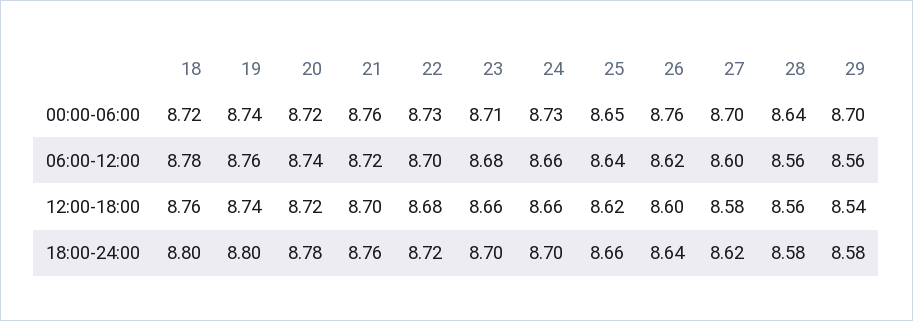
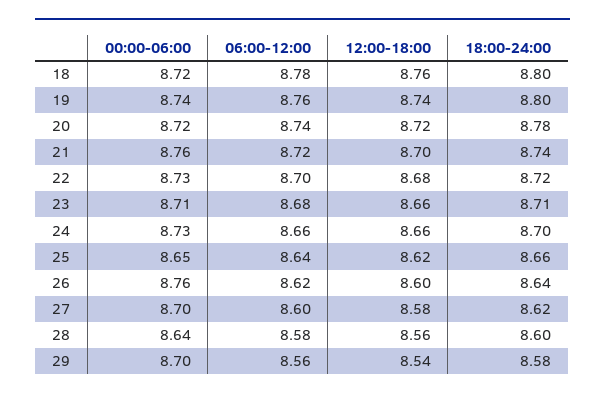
  {
    "18": {
      "00:00-06:00": 8.72,
      "06:00-12:00": 8.78,
      "12:00-18:00": 8.76,
      "18:00-24:00": 8.8
    },
    "19": {
      "00:00-06:00": 8.74,
      "06:00-12:00": 8.76,
      "12:00-18:00": 8.74,
      "18:00-24:00": 8.8
    },
    "20": {
      "00:00-06:00": 8.72,
      "06:00-12:00": 8.74,
      "12:00-18:00": 8.72,
      "18:00-24:00": 8.78
    },
    "21": {
      "00:00-06:00": 8.76,
      "06:00-12:00": 8.72,
      "12:00-18:00": 8.7,
-     "18:00-24:00": 8.76
+     "18:00-24:00": 8.74
    },
    "22": {
      "00:00-06:00": 8.73,
      "06:00-12:00": 8.7,
      "12:00-18:00": 8.68,
      "18:00-24:00": 8.72
    },
    "23": {
      "00:00-06:00": 8.71,
      "06:00-12:00": 8.68,
      "12:00-18:00": 8.66,
-     "18:00-24:00": 8.7
+     "18:00-24:00": 8.71
    },
    "24": {
      "00:00-06:00": 8.73,
      "06:00-12:00": 8.66,
      "12:00-18:00": 8.66,
      "18:00-24:00": 8.7
    },
    "25": {
      "00:00-06:00": 8.65,
      "06:00-12:00": 8.64,
      "12:00-18:00": 8.62,
      "18:00-24:00": 8.66
    },
    "26": {
      "00:00-06:00": 8.76,
      "06:00-12:00": 8.62,
      "12:00-18:00": 8.6,
      "18:00-24:00": 8.64
    },
    "27": {
      "00:00-06:00": 8.7,
      "06:00-12:00": 8.6,
      "12:00-18:00": 8.58,
      "18:00-24:00": 8.62
    },
    "28": {
      "00:00-06:00": 8.64,
-     "06:00-12:00": 8.56,
+     "06:00-12:00": 8.58,
      "12:00-18:00": 8.56,
-     "18:00-24:00": 8.58
+     "18:00-24:00": 8.6
    },
    "29": {
      "00:00-06:00": 8.7,
      "06:00-12:00": 8.56,
      "12:00-18:00": 8.54,
      "18:00-24:00": 8.58
    }
  }

